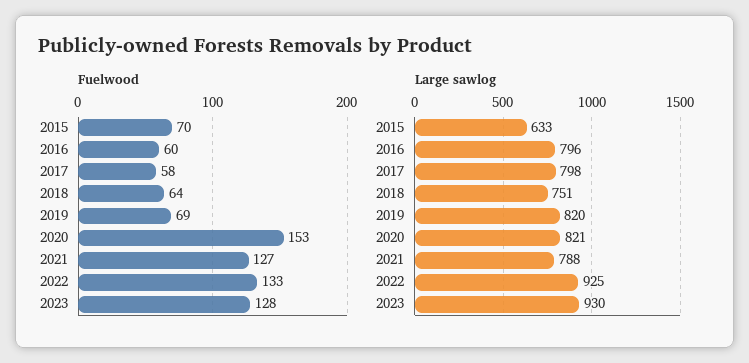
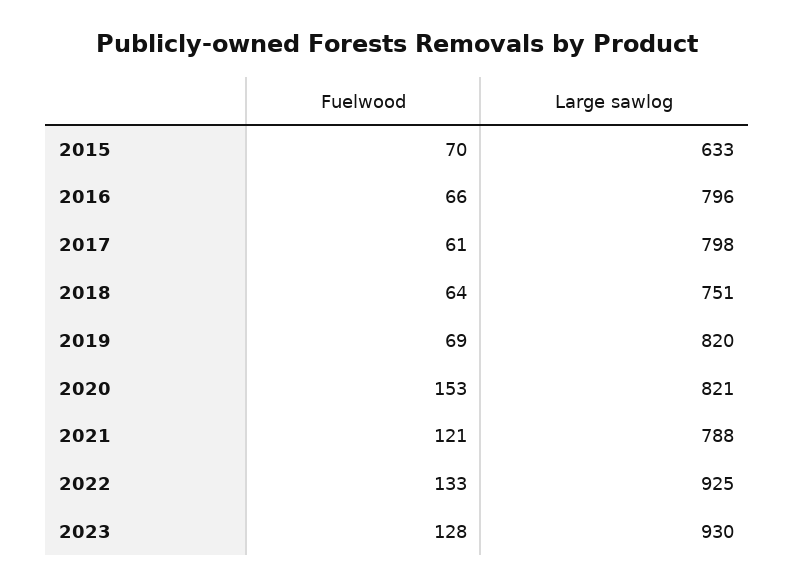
  {
    "Fuelwood": {
      "2015": 70,
-     "2016": 60,
+     "2016": 66,
-     "2017": 58,
+     "2017": 61,
      "2018": 64,
      "2019": 69,
      "2020": 153,
-     "2021": 127,
+     "2021": 121,
      "2022": 133,
      "2023": 128
    },
    "Large sawlog": {
      "2015": 633,
      "2016": 796,
      "2017": 798,
      "2018": 751,
      "2019": 820,
      "2020": 821,
      "2021": 788,
      "2022": 925,
      "2023": 930
    }
  }

